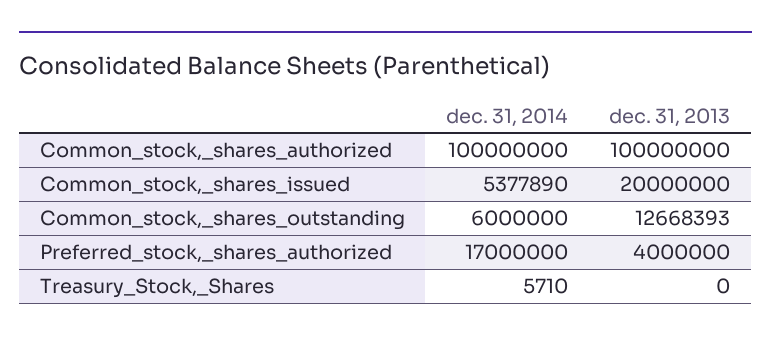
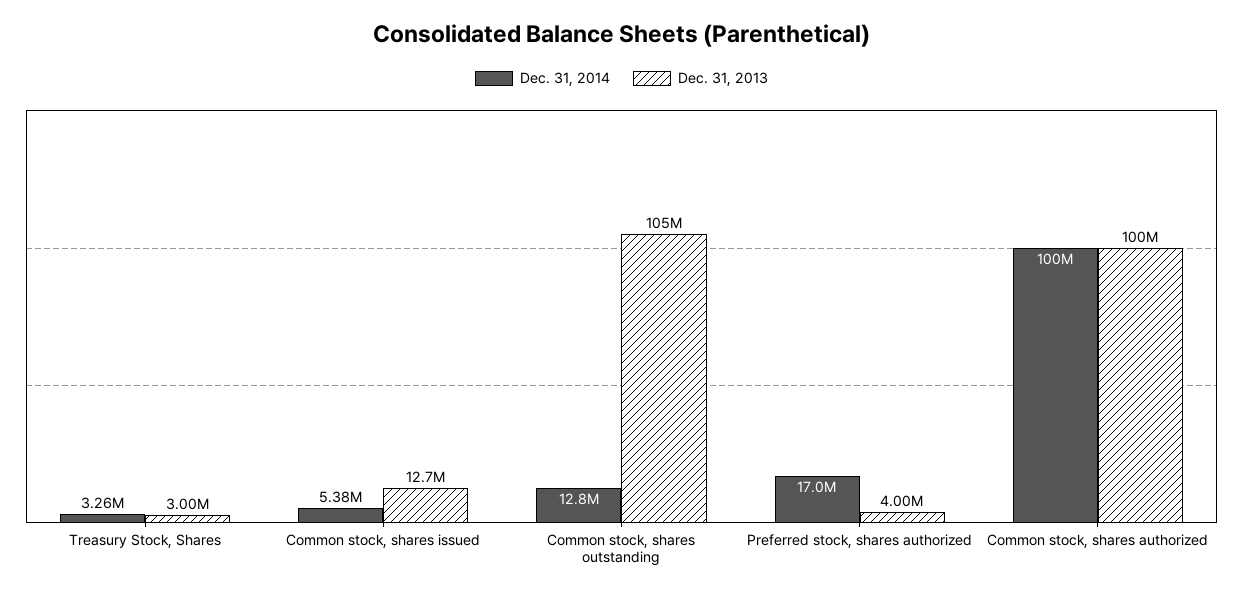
  {
    "dec. 31, 2014": {
      "Common_stock,_shares_authorized": 100000000,
      "Common_stock,_shares_issued": 5377890,
-     "Common_stock,_shares_outstanding": 6000000,
+     "Common_stock,_shares_outstanding": 12800000,
      "Preferred_stock,_shares_authorized": 17000000,
-     "Treasury_Stock,_Shares": 5710
+     "Treasury_Stock,_Shares": 3260000
    },
    "dec. 31, 2013": {
      "Common_stock,_shares_authorized": 100000000,
-     "Common_stock,_shares_issued": 20000000,
+     "Common_stock,_shares_issued": 12700000,
-     "Common_stock,_shares_outstanding": 12668393,
+     "Common_stock,_shares_outstanding": 105000000,
      "Preferred_stock,_shares_authorized": 4000000,
-     "Treasury_Stock,_Shares": 0
+     "Treasury_Stock,_Shares": 3000000
    }
  }

